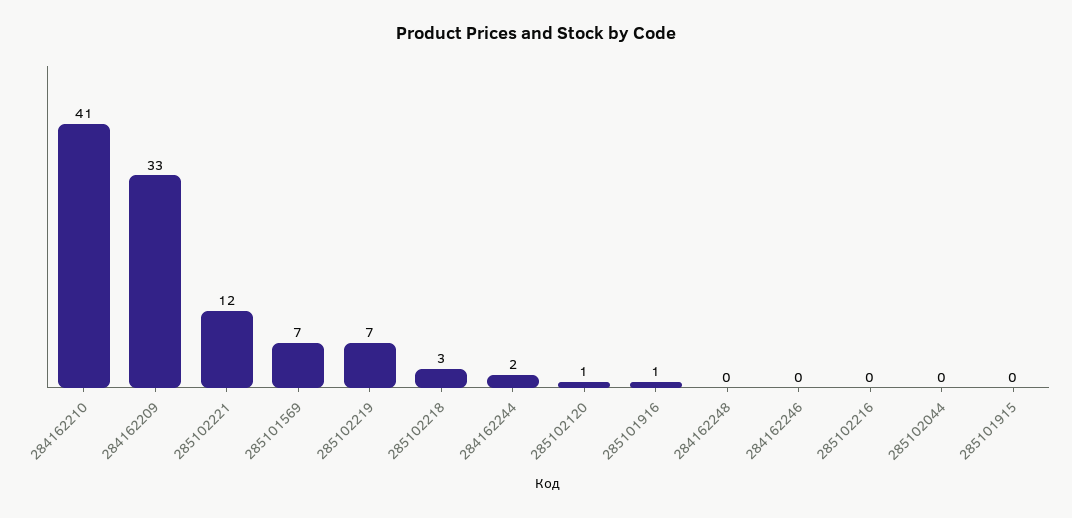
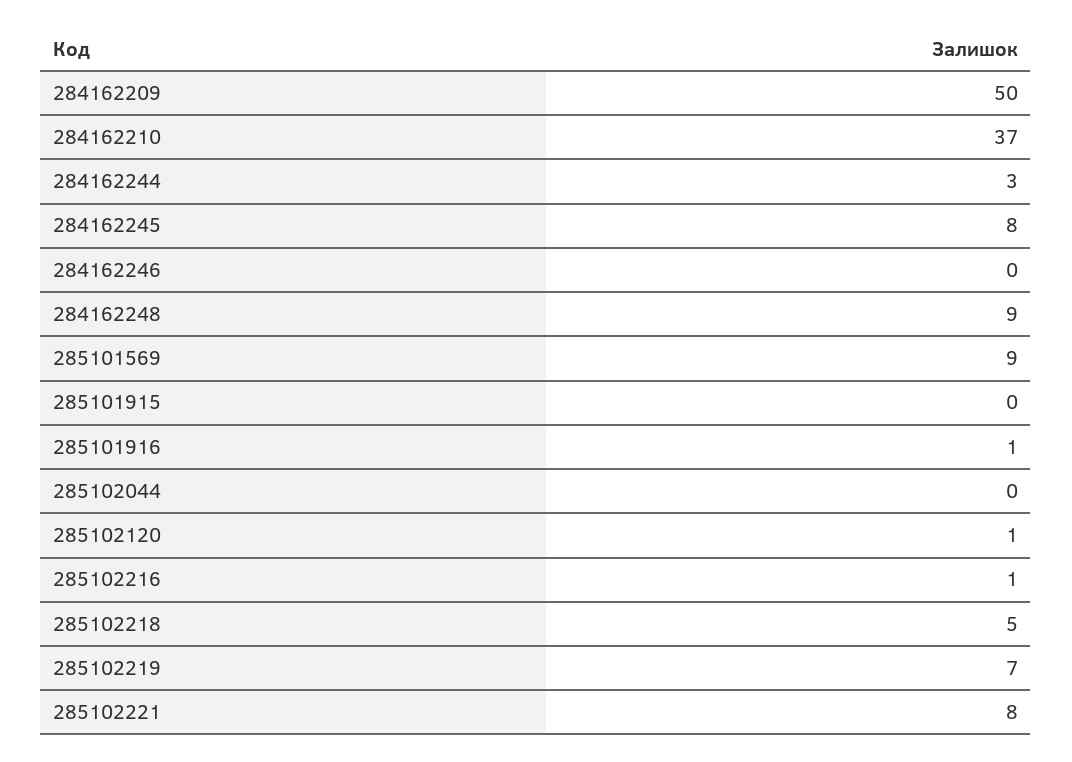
  {
-   "284162210": 41,
+   "284162210": 37,
-   "284162209": 33,
+   "284162209": 50,
-   "285102221": 12,
+   "285102221": 8,
-   "285101569": 7,
+   "285101569": 9,
    "285102219": 7,
-   "285102218": 3,
+   "285102218": 5,
-   "284162244": 2,
+   "284162244": 3,
    "285102120": 1,
    "285101916": 1,
-   "284162248": 0,
+   "284162248": 9,
    "284162246": 0,
-   "285102216": 0,
+   "285102216": 1,
    "285102044": 0,
-   "285101915": 0
+   "285101915": 0,
+   "284162245": 8
  }

